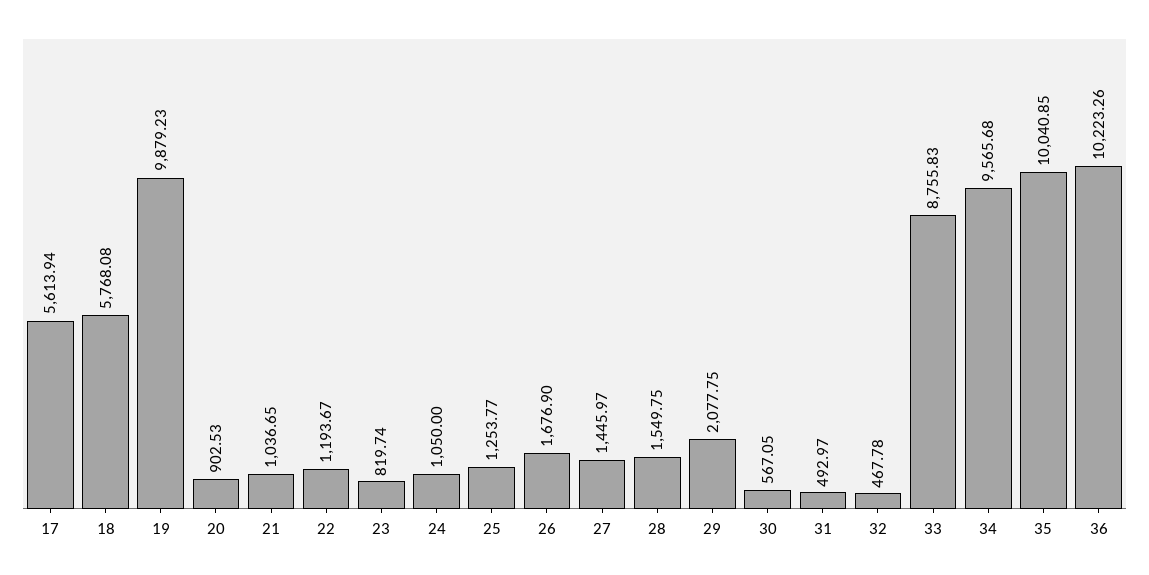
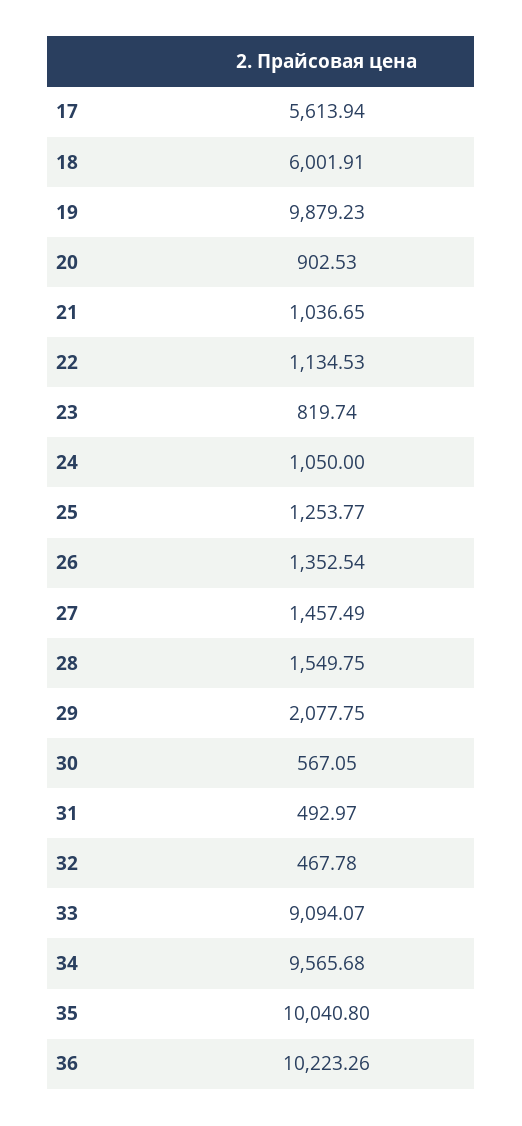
  {
    "17": 5613.94,
-   "18": 5768.08,
+   "18": 6001.91,
    "19": 9879.23,
    "20": 902.53,
    "21": 1036.65,
-   "22": 1193.67,
+   "22": 1134.53,
    "23": 819.74,
    "24": 1050,
    "25": 1253.77,
-   "26": 1676.9,
+   "26": 1352.54,
-   "27": 1445.97,
+   "27": 1457.49,
    "28": 1549.75,
    "29": 2077.75,
    "30": 567.05,
    "31": 492.97,
    "32": 467.78,
-   "33": 8755.83,
+   "33": 9094.07,
    "34": 9565.68,
-   "35": 10040.85,
+   "35": 10040.8,
    "36": 10223.26
  }

